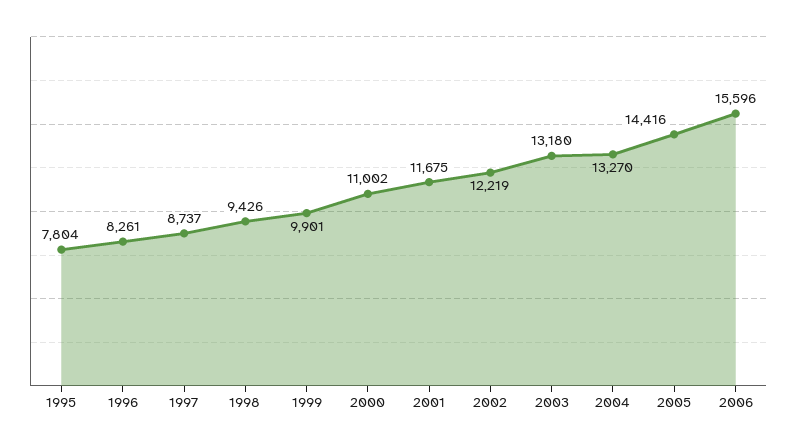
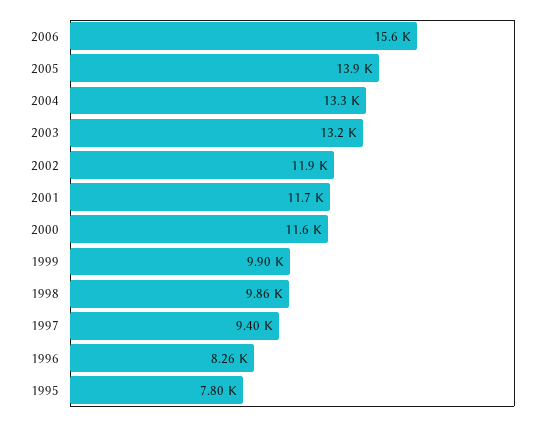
  {
    "1995": 7804,
    "1996": 8261,
-   "1997": 8737,
+   "1997": 9400,
-   "1998": 9426,
+   "1998": 9860,
    "1999": 9901,
-   "2000": 11002,
+   "2000": 11600,
    "2001": 11675,
-   "2002": 12219,
+   "2002": 11900,
    "2003": 13180,
    "2004": 13270,
-   "2005": 14416,
+   "2005": 13900,
    "2006": 15596
  }

